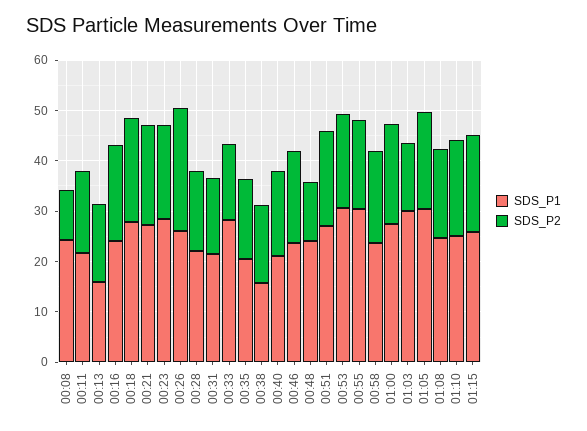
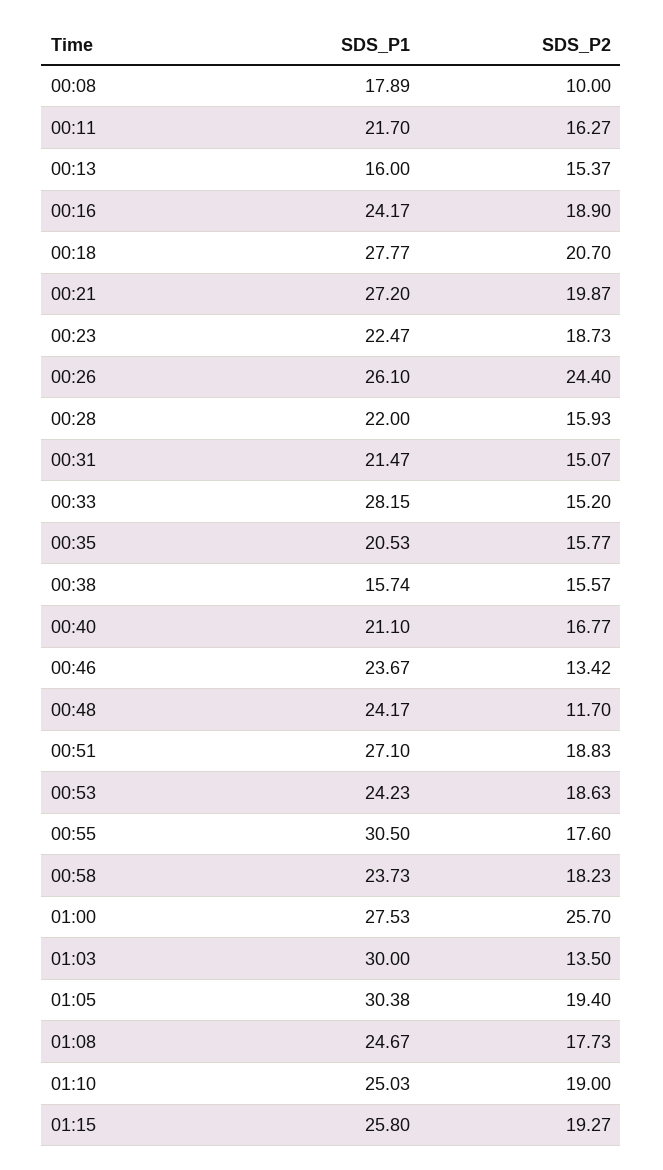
  {
    "SDS_P1": {
-     "00:08": 24,
+     "00:08": 17.89,
      "00:11": 21.7,
      "00:13": 16,
      "00:16": 24.17,
      "00:18": 27.77,
      "00:21": 27.2,
-     "00:23": 28,
+     "00:23": 22.47,
      "00:26": 26.1,
      "00:28": 22,
      "00:31": 21.47,
      "00:33": 28.15,
      "00:35": 20.53,
      "00:38": 15.74,
      "00:40": 21.1,
      "00:46": 23.67,
      "00:48": 24.17,
      "00:51": 27.1,
-     "00:53": 30,
+     "00:53": 24.23,
      "00:55": 30.5,
      "00:58": 23.73,
      "01:00": 27.53,
      "01:03": 30,
      "01:05": 30.38,
      "01:08": 24.67,
      "01:10": 25.03,
      "01:15": 25.8
    },
    "SDS_P2": {
      "00:08": 10,
      "00:11": 16.27,
      "00:13": 15.37,
      "00:16": 18.9,
      "00:18": 20.7,
      "00:21": 19.87,
      "00:23": 18.73,
      "00:26": 24.4,
      "00:28": 15.93,
      "00:31": 15.07,
      "00:33": 15.2,
      "00:35": 15.77,
      "00:38": 15.57,
      "00:40": 16.77,
-     "00:46": 18,
+     "00:46": 13.42,
      "00:48": 11.7,
      "00:51": 18.83,
      "00:53": 18.63,
      "00:55": 17.6,
      "00:58": 18.23,
-     "01:00": 20,
+     "01:00": 25.7,
      "01:03": 13.5,
      "01:05": 19.4,
      "01:08": 17.73,
      "01:10": 19,
      "01:15": 19.27
    }
  }

